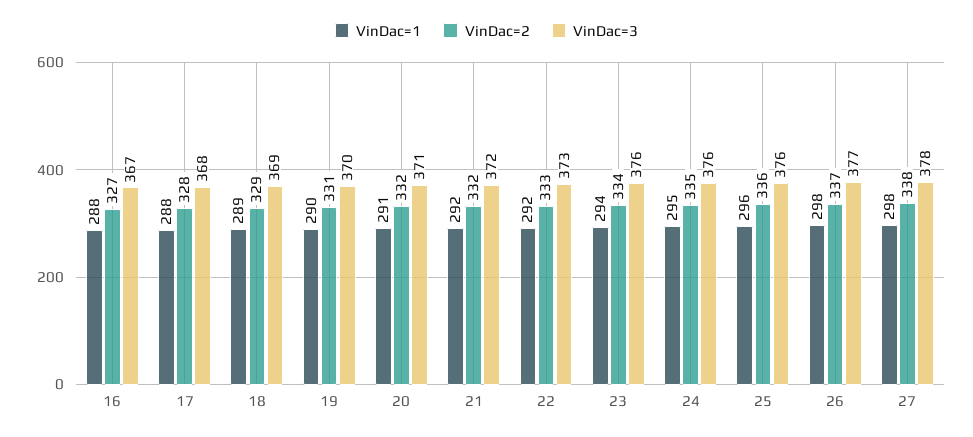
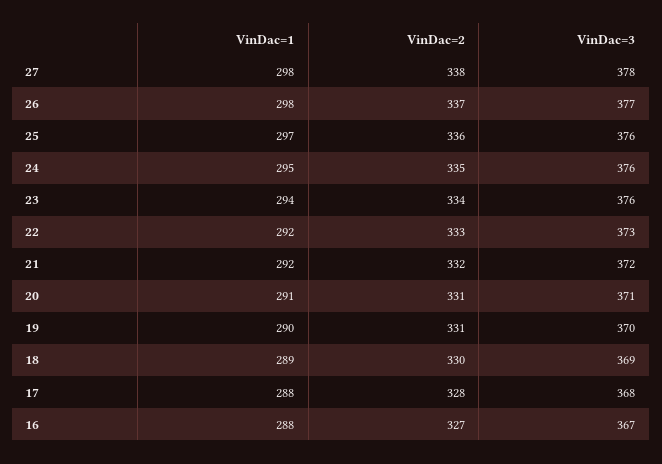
  {
    "VinDac=1": {
      "16": 288,
      "17": 288,
      "18": 289,
      "19": 290,
      "20": 291,
      "21": 292,
      "22": 292,
      "23": 294,
      "24": 295,
-     "25": 296,
+     "25": 297,
      "26": 298,
      "27": 298
    },
    "VinDac=2": {
      "16": 327,
      "17": 328,
-     "18": 329,
+     "18": 330,
      "19": 331,
-     "20": 332,
+     "20": 331,
      "21": 332,
      "22": 333,
      "23": 334,
      "24": 335,
      "25": 336,
      "26": 337,
      "27": 338
    },
    "VinDac=3": {
      "16": 367,
      "17": 368,
      "18": 369,
      "19": 370,
      "20": 371,
      "21": 372,
      "22": 373,
      "23": 376,
      "24": 376,
      "25": 376,
      "26": 377,
      "27": 378
    }
  }

